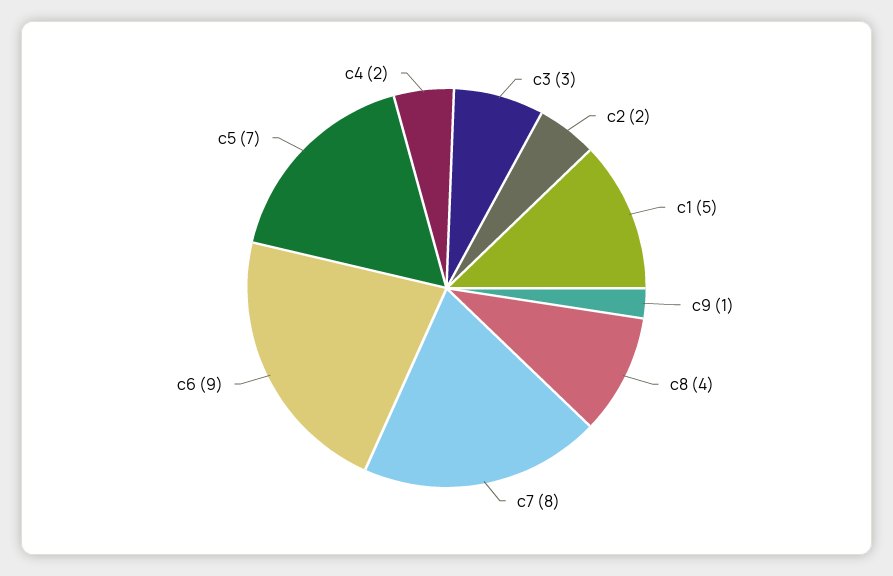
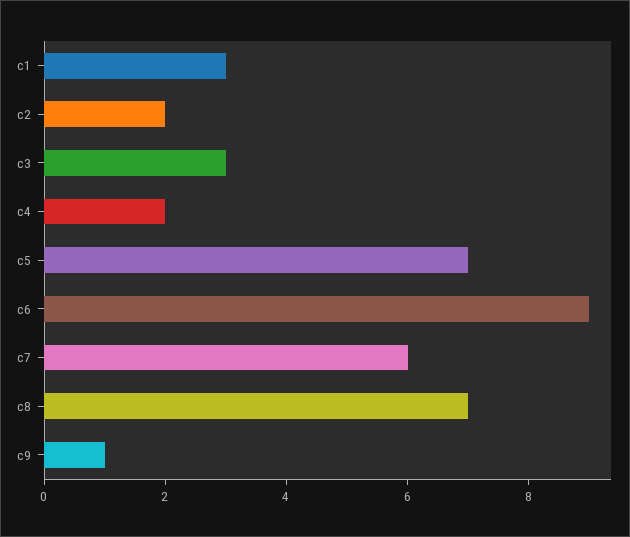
  {
    "c3": 3,
    "c2": 2,
-   "c1": 5,
+   "c1": 3,
    "c9": 1,
-   "c8": 4,
+   "c8": 7,
-   "c7": 8,
+   "c7": 6,
    "c6": 9,
    "c5": 7,
    "c4": 2
  }

